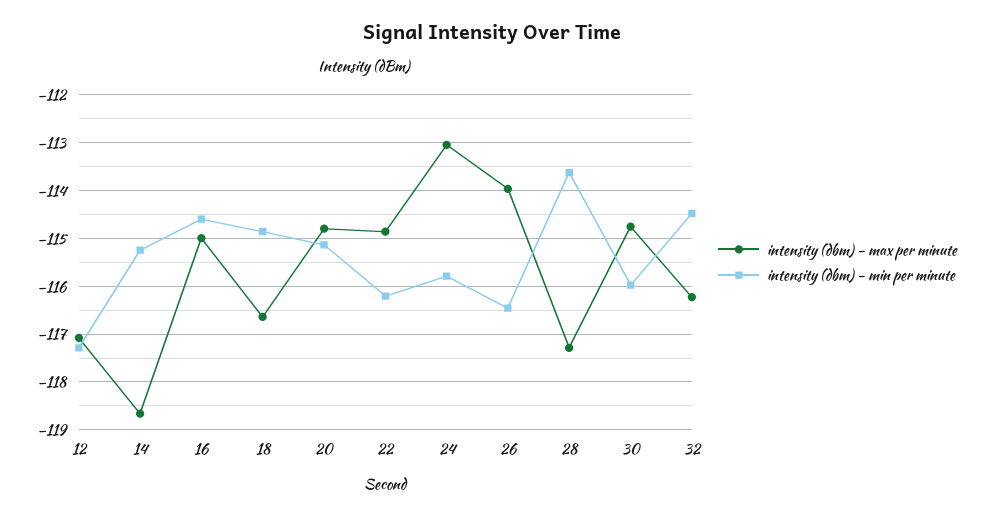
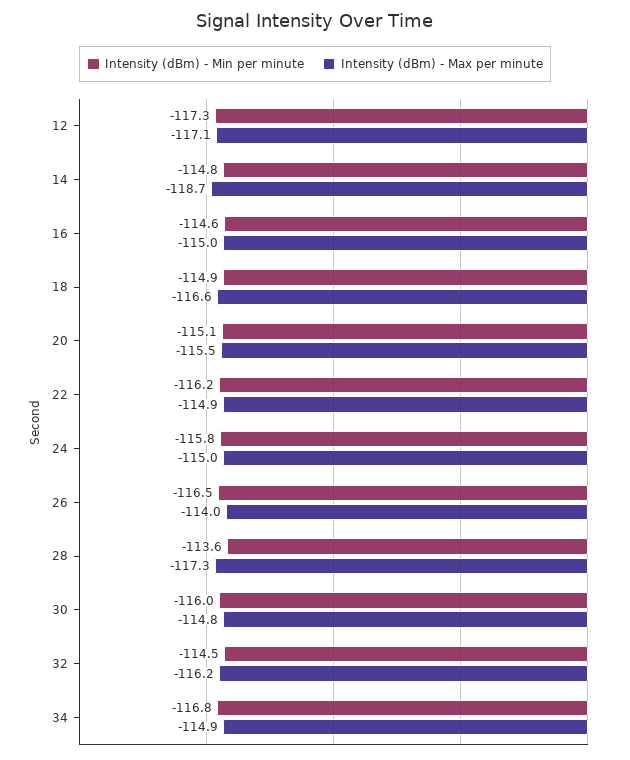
  {
    "intensity (dbm) - max per minute": {
      "12": -117.1,
      "14": -118.7,
      "16": -115,
      "18": -116.6,
-     "20": -114.8,
+     "20": -115.5,
      "22": -114.9,
-     "24": -113,
+     "24": -115,
      "26": -114,
      "28": -117.3,
      "30": -114.8,
-     "32": -116.2
+     "32": -116.2,
+     "34": -114.9
    },
    "intensity (dbm) - min per minute": {
      "12": -117.3,
-     "14": -115.2,
+     "14": -114.8,
      "16": -114.6,
      "18": -114.9,
      "20": -115.1,
      "22": -116.2,
      "24": -115.8,
      "26": -116.5,
      "28": -113.6,
      "30": -116,
-     "32": -114.5
+     "32": -114.5,
+     "34": -116.8
    }
  }

